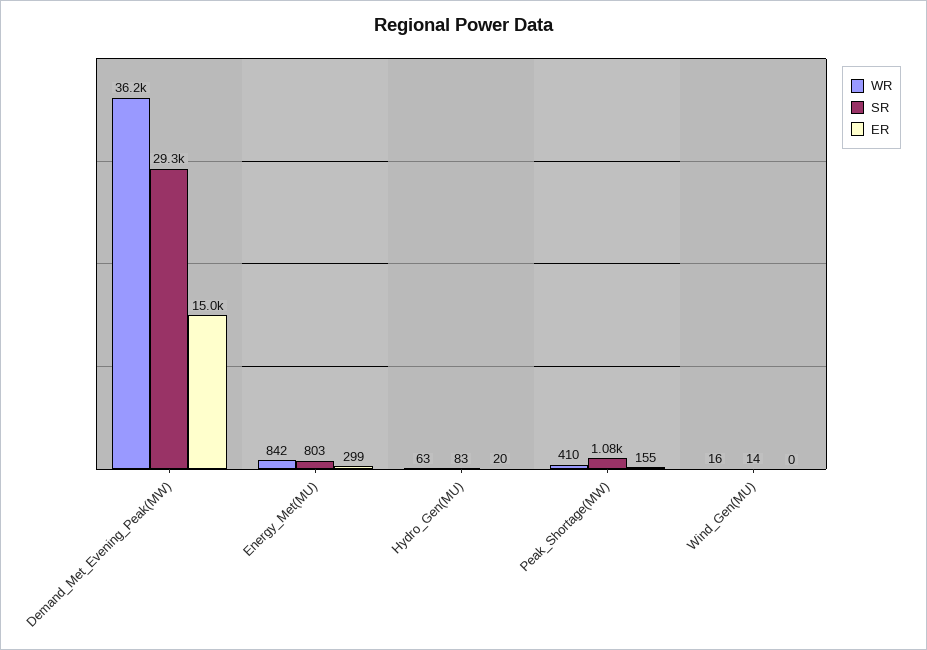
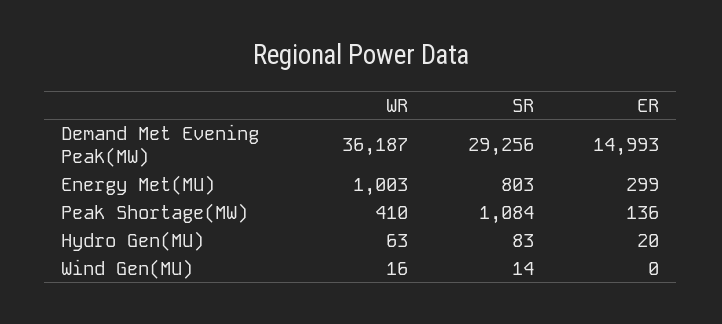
  {
    "WR": {
      "Demand_Met_Evening_Peak(MW)": 36187,
-     "Energy_Met(MU)": 842,
+     "Energy_Met(MU)": 1003,
      "Hydro_Gen(MU)": 63,
      "Peak_Shortage(MW)": 410,
      "Wind_Gen(MU)": 16
    },
    "SR": {
      "Demand_Met_Evening_Peak(MW)": 29256,
      "Energy_Met(MU)": 803,
      "Hydro_Gen(MU)": 83,
      "Peak_Shortage(MW)": 1084,
      "Wind_Gen(MU)": 14
    },
    "ER": {
      "Demand_Met_Evening_Peak(MW)": 14993,
      "Energy_Met(MU)": 299,
      "Hydro_Gen(MU)": 20,
-     "Peak_Shortage(MW)": 155,
+     "Peak_Shortage(MW)": 136,
      "Wind_Gen(MU)": 0
    }
  }

